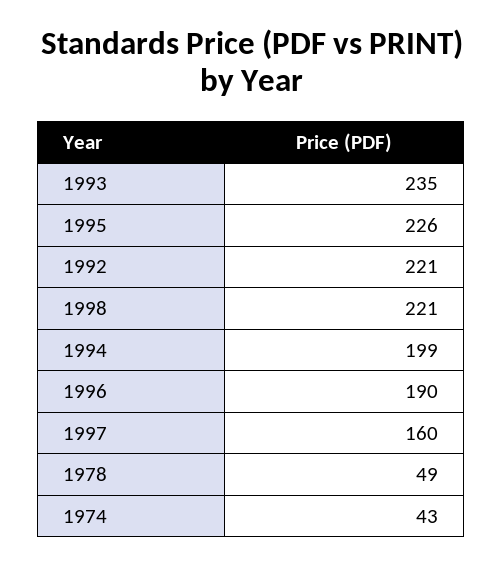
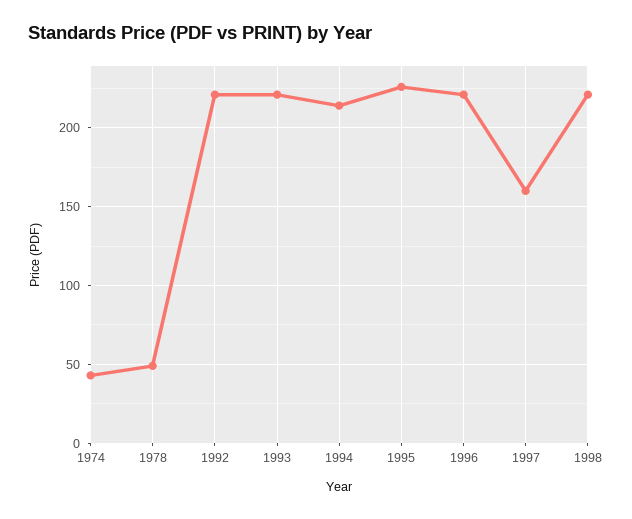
  {
-   "1993": 235,
+   "1993": 220,
    "1995": 226,
    "1992": 221,
    "1998": 221,
-   "1994": 199,
+   "1994": 215,
-   "1996": 190,
+   "1996": 220,
    "1997": 160,
    "1978": 49,
    "1974": 43
  }

